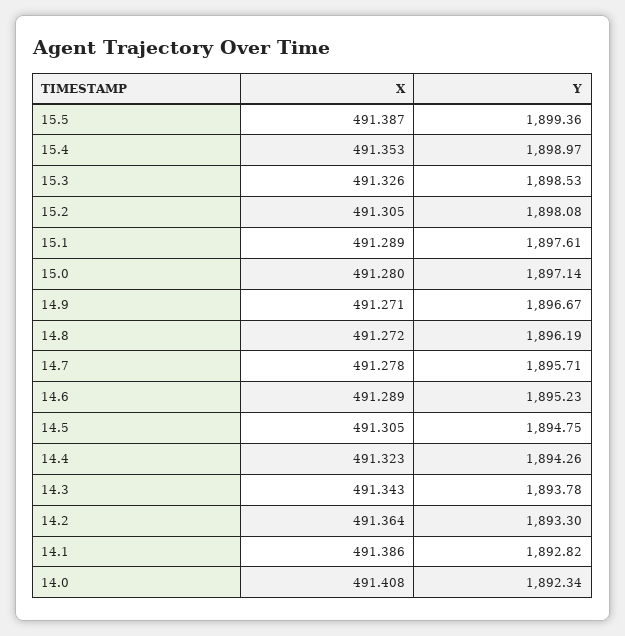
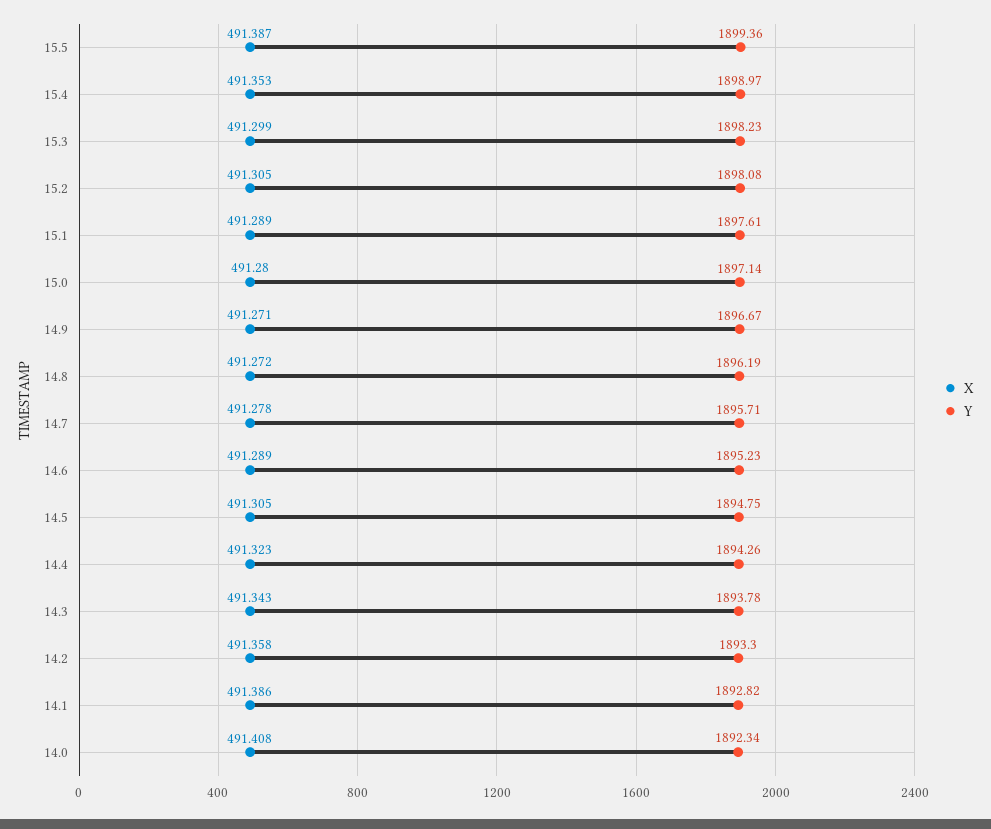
  {
    "X": {
      "15.5": 491.387,
      "15.4": 491.353,
-     "15.3": 491.326,
+     "15.3": 491.299,
      "15.2": 491.305,
      "15.1": 491.289,
      "15.0": 491.28,
      "14.9": 491.271,
      "14.8": 491.272,
      "14.7": 491.278,
      "14.6": 491.289,
      "14.5": 491.305,
      "14.4": 491.323,
      "14.3": 491.343,
-     "14.2": 491.364,
+     "14.2": 491.358,
      "14.1": 491.386,
      "14.0": 491.408
    },
    "Y": {
      "15.5": 1899.36,
      "15.4": 1898.97,
-     "15.3": 1898.53,
+     "15.3": 1898.23,
      "15.2": 1898.08,
      "15.1": 1897.61,
      "15.0": 1897.14,
      "14.9": 1896.67,
      "14.8": 1896.19,
      "14.7": 1895.71,
      "14.6": 1895.23,
      "14.5": 1894.75,
      "14.4": 1894.26,
      "14.3": 1893.78,
      "14.2": 1893.3,
      "14.1": 1892.82,
      "14.0": 1892.34
    }
  }

